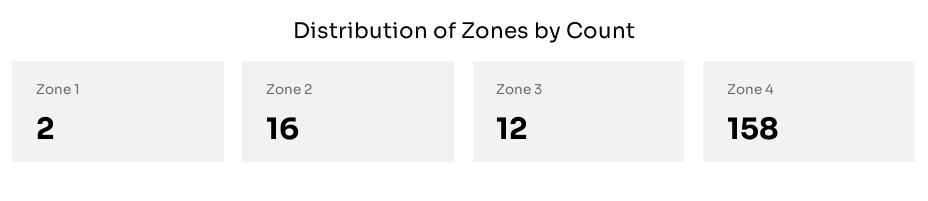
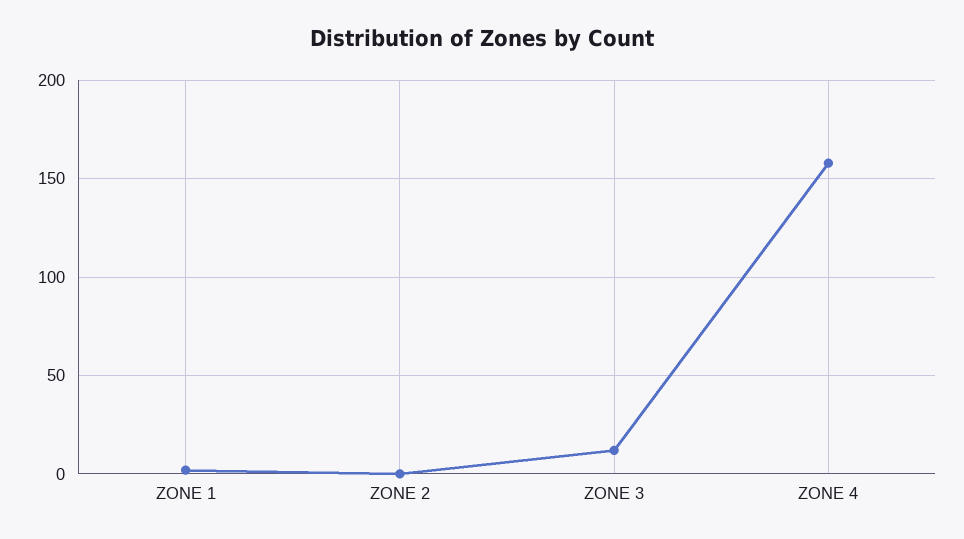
  {
    "Zone 1": 2,
-   "Zone 2": 16,
+   "Zone 2": 0,
    "Zone 3": 12,
    "Zone 4": 158
  }

